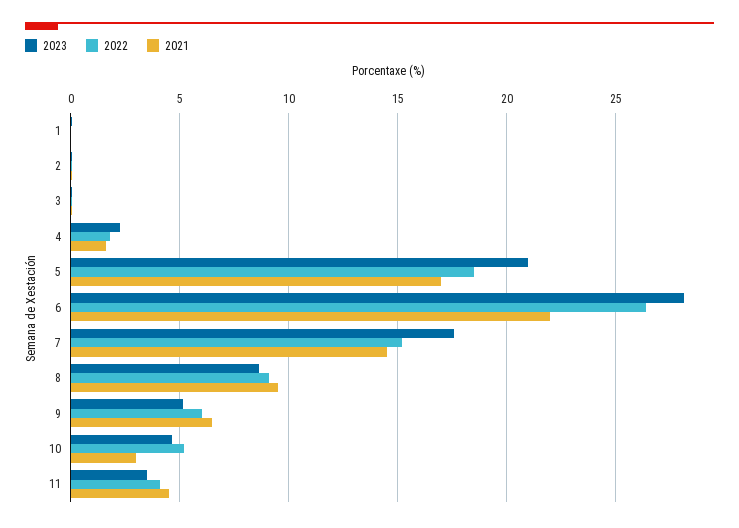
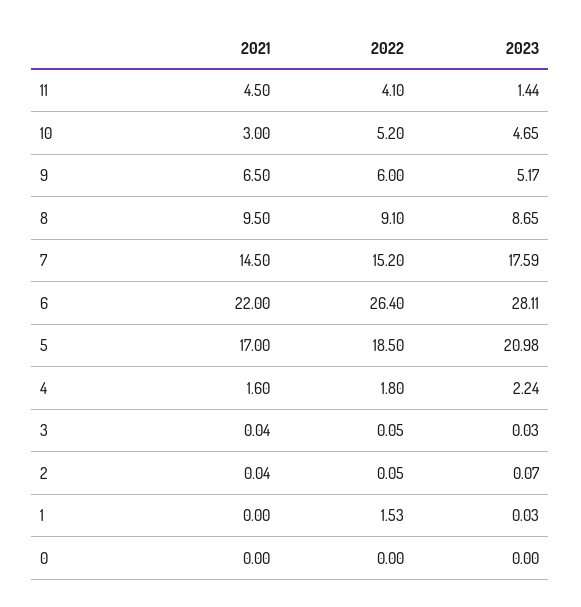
  {
    "2023": {
      "1": 0.03,
      "2": 0.07,
      "3": 0.03,
      "4": 2.24,
      "5": 20.98,
      "6": 28.11,
      "7": 17.59,
      "8": 8.65,
      "9": 5.17,
      "10": 4.65,
-     "11": 3.5
+     "11": 1.44,
+     "0": 0
    },
    "2022": {
-     "1": 0,
+     "1": 1.53,
      "2": 0.05,
      "3": 0.05,
      "4": 1.8,
      "5": 18.5,
      "6": 26.4,
      "7": 15.2,
      "8": 9.1,
      "9": 6,
      "10": 5.2,
-     "11": 4.1
+     "11": 4.1,
+     "0": 0
    },
    "2021": {
      "1": 0,
      "2": 0.04,
      "3": 0.04,
      "4": 1.6,
      "5": 17,
      "6": 22,
      "7": 14.5,
      "8": 9.5,
      "9": 6.5,
      "10": 3,
-     "11": 4.5
+     "11": 4.5,
+     "0": 0
    }
  }

